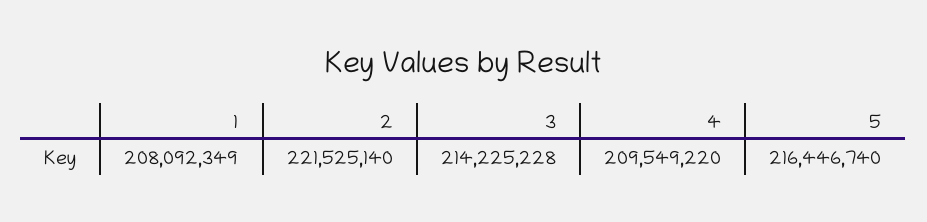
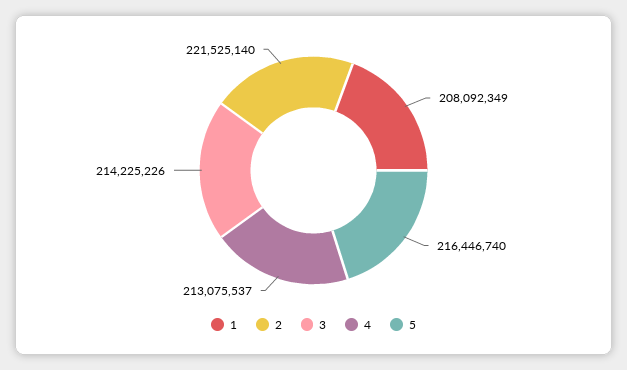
  {
    "1": 208092349,
    "2": 221525140,
-   "3": 214225228,
+   "3": 214225226,
-   "4": 209549220,
+   "4": 213075537,
    "5": 216446740
  }

